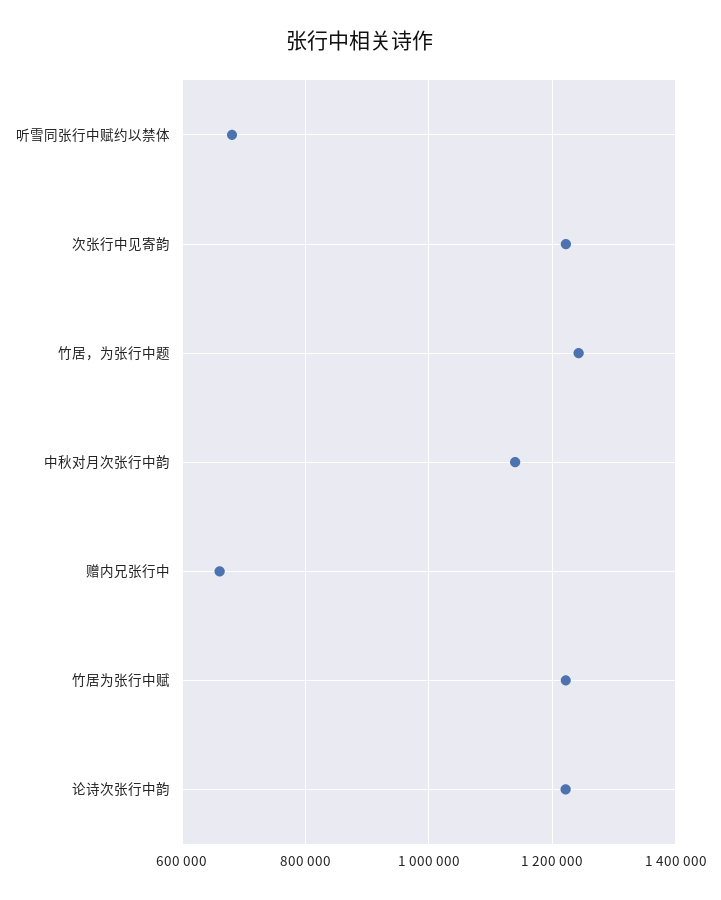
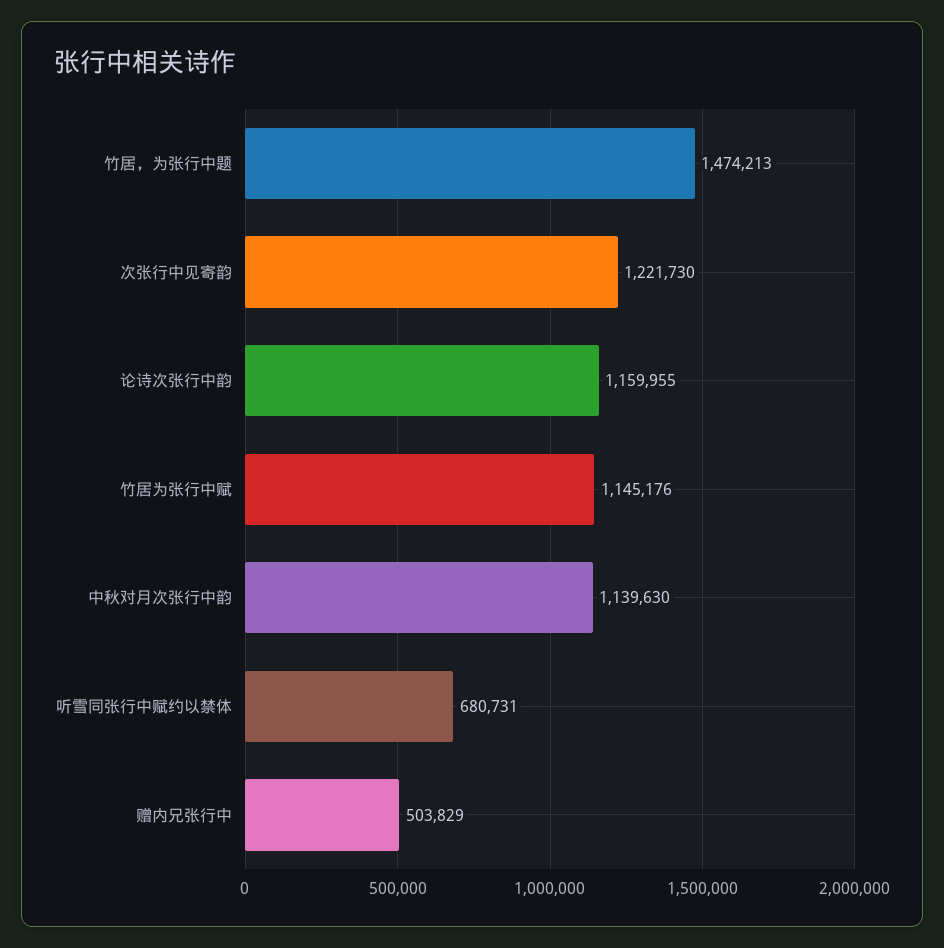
  {
    "听雪同张行中赋约以禁体": 680731,
    "次张行中见寄韵": 1221730,
-   "竹居，为张行中题": 1240000,
+   "竹居，为张行中题": 1474213,
    "中秋对月次张行中韵": 1139630,
-   "赠内兄张行中": 660000,
+   "赠内兄张行中": 503829,
-   "竹居为张行中赋": 1220000,
+   "竹居为张行中赋": 1145176,
-   "论诗次张行中韵": 1220000
+   "论诗次张行中韵": 1159955
  }

